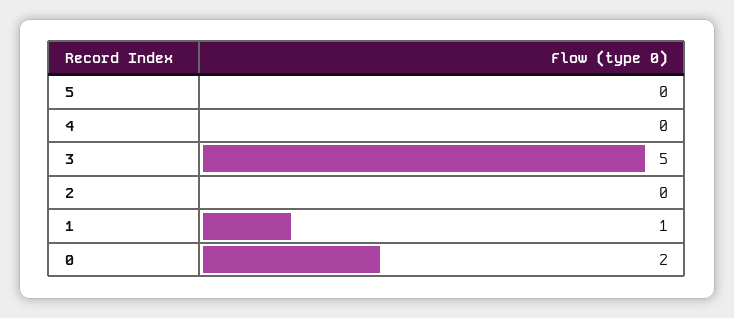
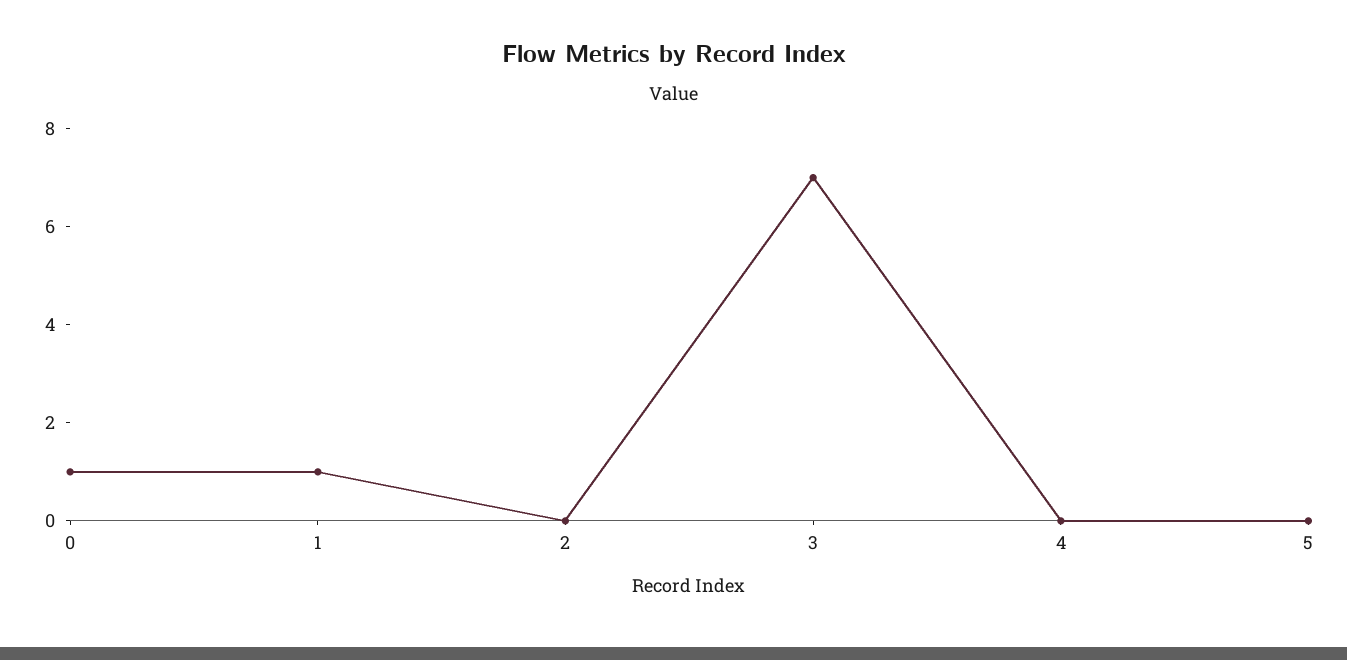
  {
    "5": 0,
    "4": 0,
-   "3": 5,
+   "3": 7,
    "2": 0,
    "1": 1,
-   "0": 2
+   "0": 1
  }

